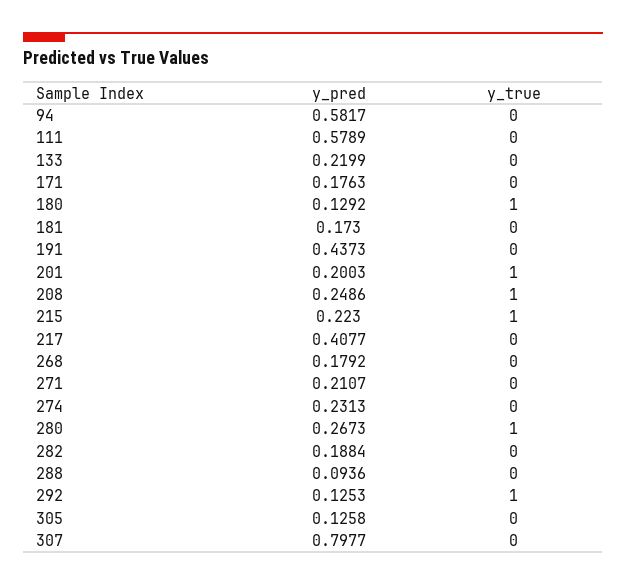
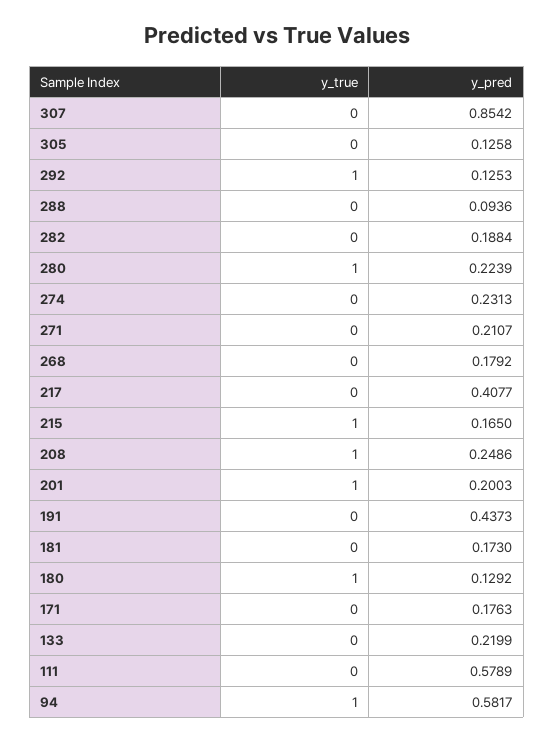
  {
    "y_pred": {
      "94": 0.5817,
      "111": 0.5789,
      "133": 0.2199,
      "171": 0.1763,
      "180": 0.1292,
      "181": 0.173,
      "191": 0.4373,
      "201": 0.2003,
      "208": 0.2486,
-     "215": 0.223,
+     "215": 0.165,
      "217": 0.4077,
      "268": 0.1792,
      "271": 0.2107,
      "274": 0.2313,
-     "280": 0.2673,
+     "280": 0.2239,
      "282": 0.1884,
      "288": 0.0936,
      "292": 0.1253,
      "305": 0.1258,
-     "307": 0.7977
+     "307": 0.8542
    },
    "y_true": {
-     "94": 0,
+     "94": 1,
      "111": 0,
      "133": 0,
      "171": 0,
      "180": 1,
      "181": 0,
      "191": 0,
      "201": 1,
      "208": 1,
      "215": 1,
      "217": 0,
      "268": 0,
      "271": 0,
      "274": 0,
      "280": 1,
      "282": 0,
      "288": 0,
      "292": 1,
      "305": 0,
      "307": 0
    }
  }

